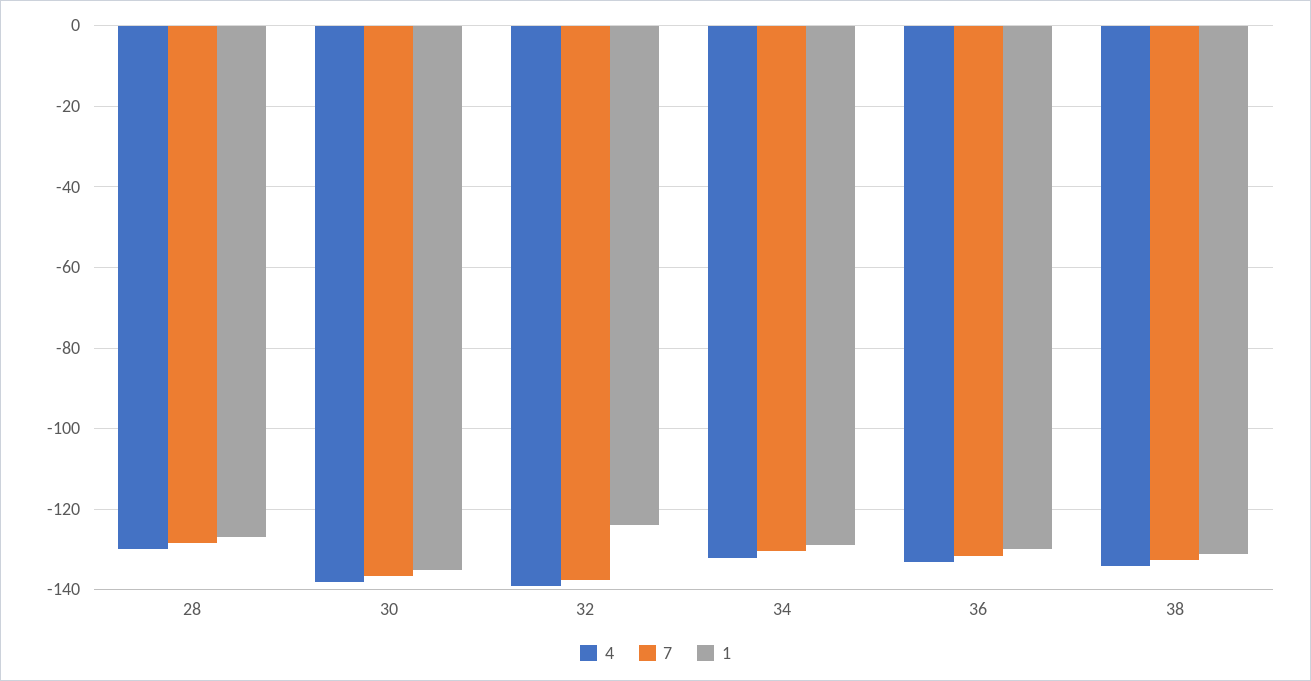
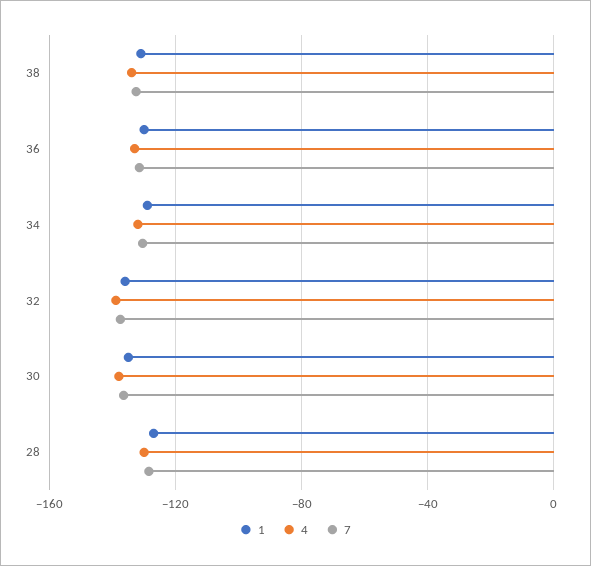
  {
    "4": {
      "28": -130,
      "30": -138,
      "32": -140,
      "34": -132,
      "36": -134,
      "38": -134
    },
    "7": {
      "28": -128,
      "30": -136,
      "32": -138,
      "34": -130,
      "36": -132,
      "38": -132
    },
    "1": {
      "28": -128,
      "30": -136,
-     "32": -124,
+     "32": -135,
      "34": -130,
      "36": -130,
      "38": -132
    }
  }

